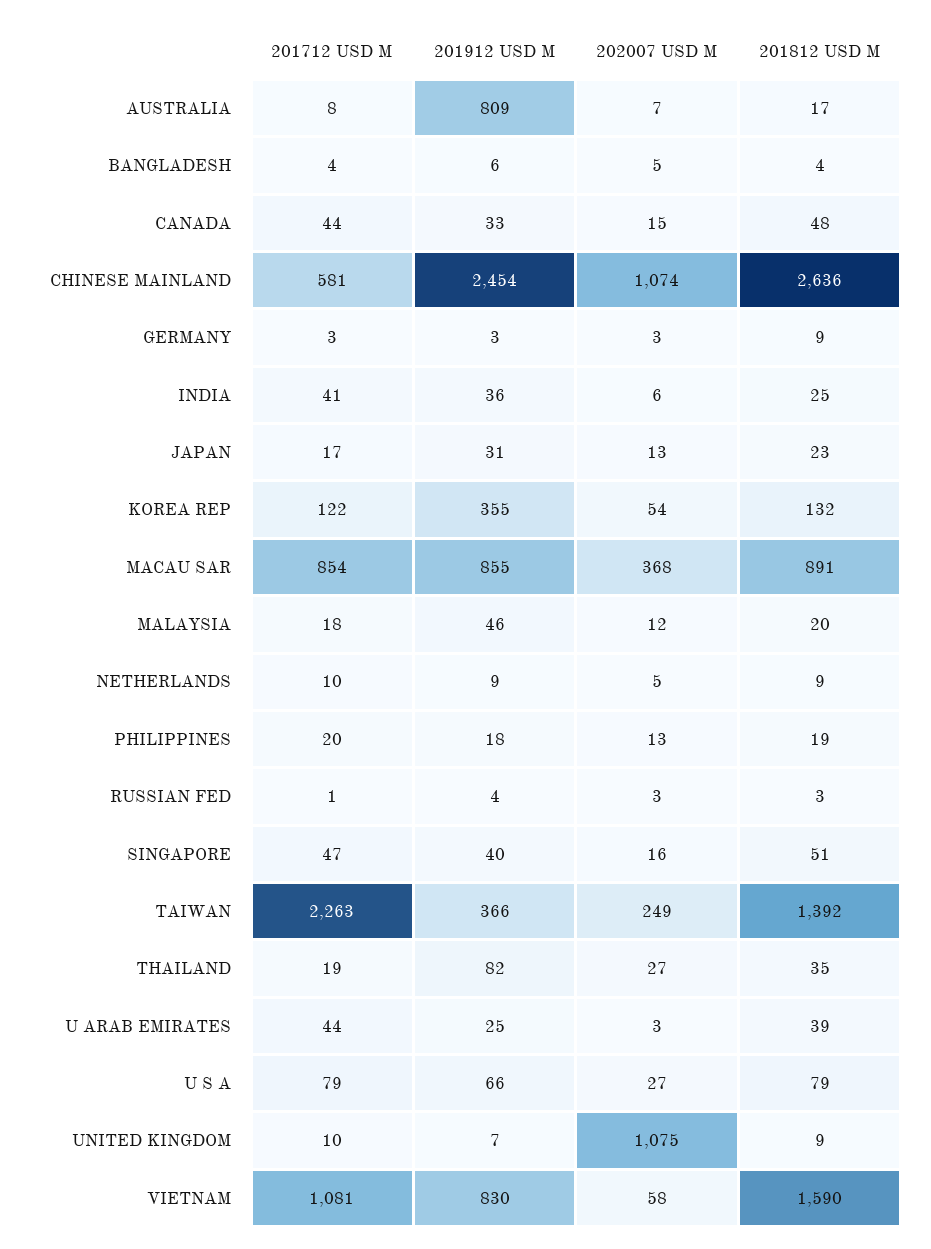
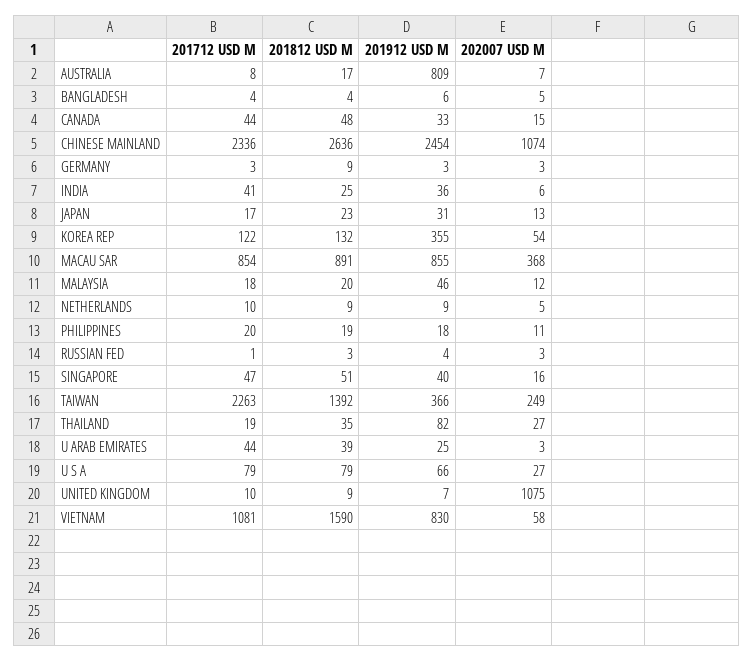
  {
    "201712 USD M": {
      "AUSTRALIA": 8,
      "BANGLADESH": 4,
      "CANADA": 44,
-     "CHINESE MAINLAND": 581,
+     "CHINESE MAINLAND": 2336,
      "GERMANY": 3,
      "INDIA": 41,
      "JAPAN": 17,
      "KOREA REP": 122,
      "MACAU SAR": 854,
      "MALAYSIA": 18,
      "NETHERLANDS": 10,
      "PHILIPPINES": 20,
      "RUSSIAN FED": 1,
      "SINGAPORE": 47,
      "TAIWAN": 2263,
      "THAILAND": 19,
      "U ARAB EMIRATES": 44,
      "U S A": 79,
      "UNITED KINGDOM": 10,
      "VIETNAM": 1081
    },
    "201912 USD M": {
      "AUSTRALIA": 809,
      "BANGLADESH": 6,
      "CANADA": 33,
      "CHINESE MAINLAND": 2454,
      "GERMANY": 3,
      "INDIA": 36,
      "JAPAN": 31,
      "KOREA REP": 355,
      "MACAU SAR": 855,
      "MALAYSIA": 46,
      "NETHERLANDS": 9,
      "PHILIPPINES": 18,
      "RUSSIAN FED": 4,
      "SINGAPORE": 40,
      "TAIWAN": 366,
      "THAILAND": 82,
      "U ARAB EMIRATES": 25,
      "U S A": 66,
      "UNITED KINGDOM": 7,
      "VIETNAM": 830
    },
    "202007 USD M": {
      "AUSTRALIA": 7,
      "BANGLADESH": 5,
      "CANADA": 15,
      "CHINESE MAINLAND": 1074,
      "GERMANY": 3,
      "INDIA": 6,
      "JAPAN": 13,
      "KOREA REP": 54,
      "MACAU SAR": 368,
      "MALAYSIA": 12,
      "NETHERLANDS": 5,
-     "PHILIPPINES": 13,
+     "PHILIPPINES": 11,
      "RUSSIAN FED": 3,
      "SINGAPORE": 16,
      "TAIWAN": 249,
      "THAILAND": 27,
      "U ARAB EMIRATES": 3,
      "U S A": 27,
      "UNITED KINGDOM": 1075,
      "VIETNAM": 58
    },
    "201812 USD M": {
      "AUSTRALIA": 17,
      "BANGLADESH": 4,
      "CANADA": 48,
      "CHINESE MAINLAND": 2636,
      "GERMANY": 9,
      "INDIA": 25,
      "JAPAN": 23,
      "KOREA REP": 132,
      "MACAU SAR": 891,
      "MALAYSIA": 20,
      "NETHERLANDS": 9,
      "PHILIPPINES": 19,
      "RUSSIAN FED": 3,
      "SINGAPORE": 51,
      "TAIWAN": 1392,
      "THAILAND": 35,
      "U ARAB EMIRATES": 39,
      "U S A": 79,
      "UNITED KINGDOM": 9,
      "VIETNAM": 1590
    }
  }

